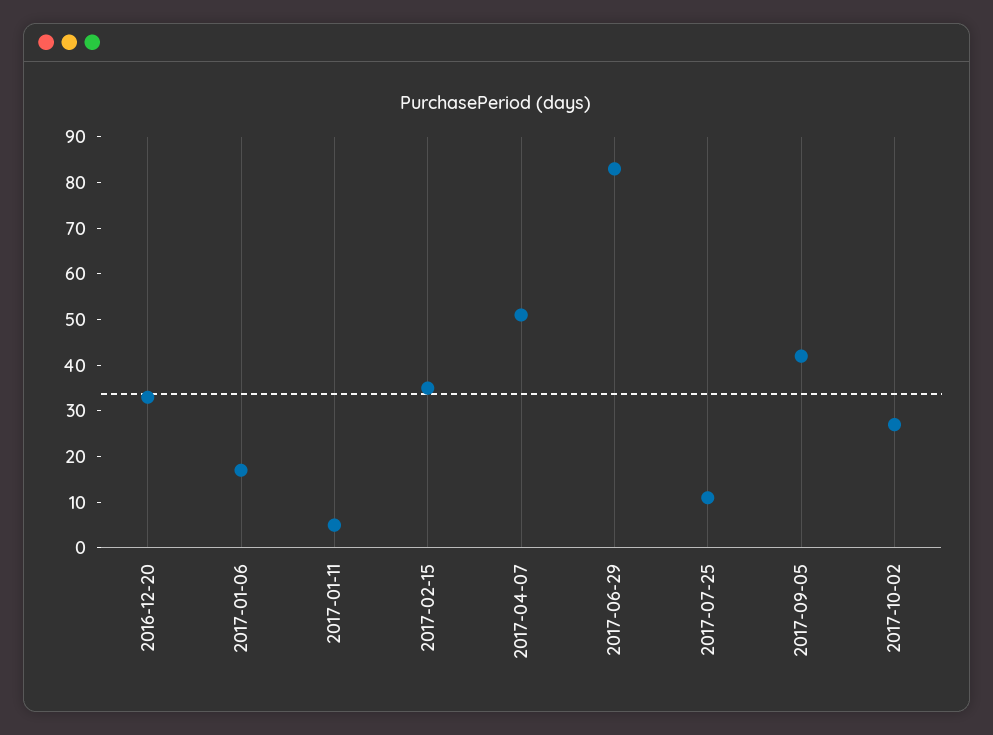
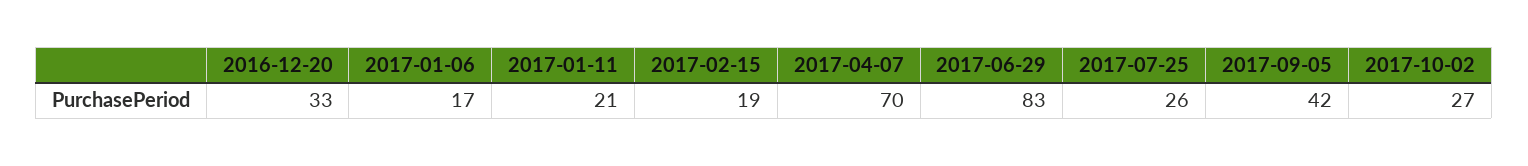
  {
    "2016-12-20": 33,
    "2017-01-06": 17,
-   "2017-01-11": 5,
+   "2017-01-11": 21,
-   "2017-02-15": 35,
+   "2017-02-15": 19,
-   "2017-04-07": 50,
+   "2017-04-07": 70,
    "2017-06-29": 83,
-   "2017-07-25": 10,
+   "2017-07-25": 26,
    "2017-09-05": 42,
    "2017-10-02": 27
  }

